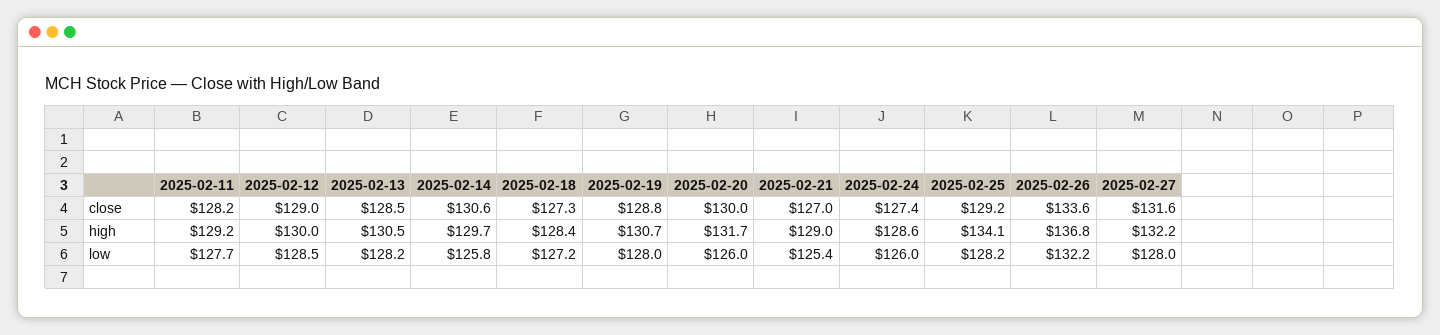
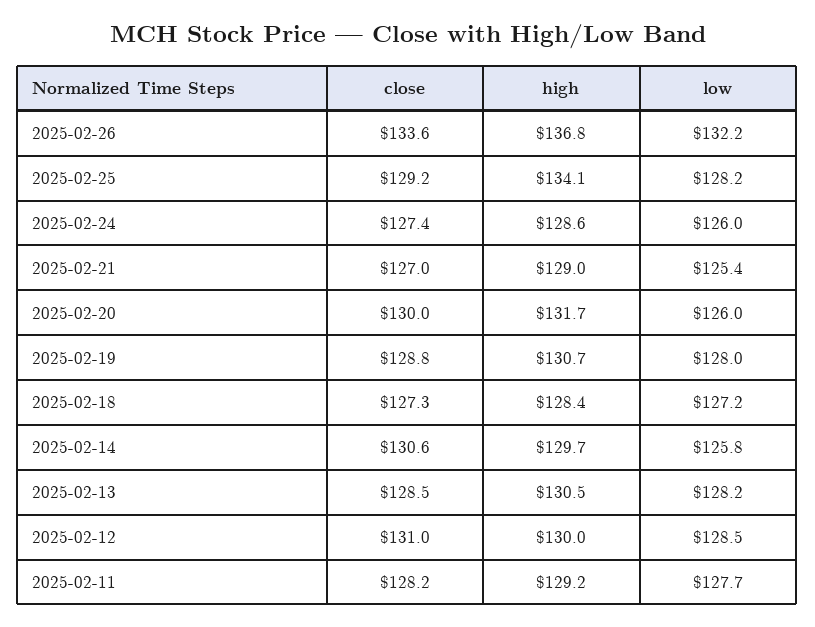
  {
    "2025-02-11": {
      "close": 128.2,
      "high": 129.2,
      "low": 127.7
    },
    "2025-02-12": {
-     "close": 129,
+     "close": 131,
      "high": 130,
      "low": 128.5
    },
    "2025-02-13": {
      "close": 128.5,
      "high": 130.5,
      "low": 128.2
    },
    "2025-02-14": {
      "close": 130.6,
      "high": 129.7,
      "low": 125.8
    },
    "2025-02-18": {
      "close": 127.3,
      "high": 128.4,
      "low": 127.2
    },
    "2025-02-19": {
      "close": 128.8,
      "high": 130.7,
      "low": 128
    },
    "2025-02-20": {
      "close": 130,
      "high": 131.7,
      "low": 126
    },
    "2025-02-21": {
      "close": 127,
      "high": 129,
      "low": 125.4
    },
    "2025-02-24": {
      "close": 127.4,
      "high": 128.6,
      "low": 126
    },
    "2025-02-25": {
      "close": 129.2,
      "high": 134.1,
      "low": 128.2
    },
    "2025-02-26": {
      "close": 133.6,
      "high": 136.8,
      "low": 132.2
-   },
+   }
-   "2025-02-27": {
-     "close": 131.6,
-     "high": 132.2,
-     "low": 128
-   }
  }

